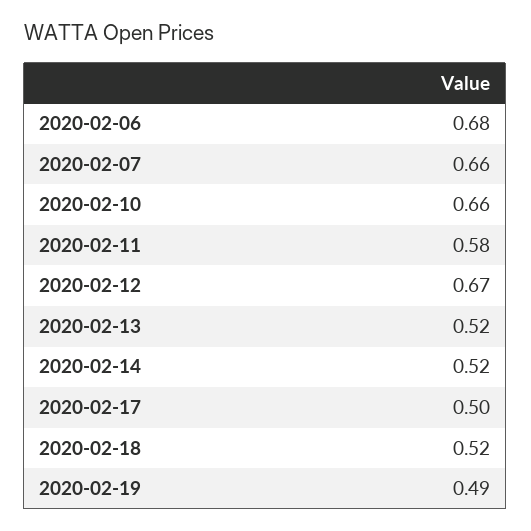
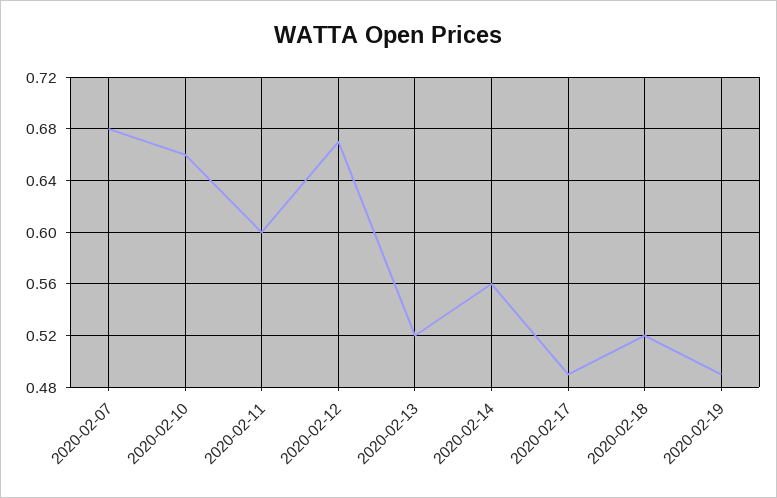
  {
-   "2020-02-06": 0.68,
-   "2020-02-07": 0.66,
+   "2020-02-07": 0.68,
    "2020-02-10": 0.66,
-   "2020-02-11": 0.58,
+   "2020-02-11": 0.6,
    "2020-02-12": 0.67,
    "2020-02-13": 0.52,
-   "2020-02-14": 0.52,
+   "2020-02-14": 0.56,
-   "2020-02-17": 0.5,
+   "2020-02-17": 0.49,
    "2020-02-18": 0.52,
    "2020-02-19": 0.49
  }

